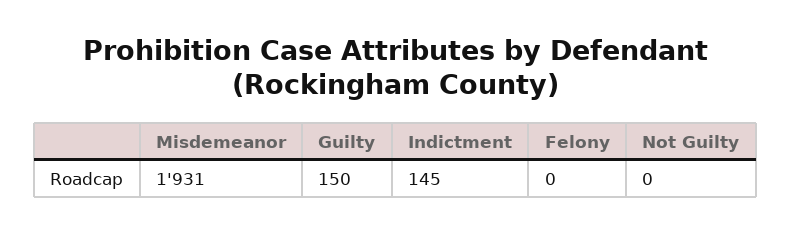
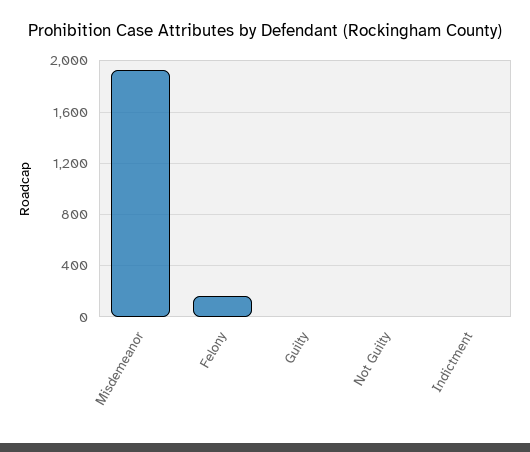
  {
    "Misdemeanor": 1931,
-   "Guilty": 150,
+   "Guilty": 0,
-   "Indictment": 145,
+   "Indictment": 0,
-   "Felony": 0,
+   "Felony": 150,
    "Not Guilty": 0
  }

